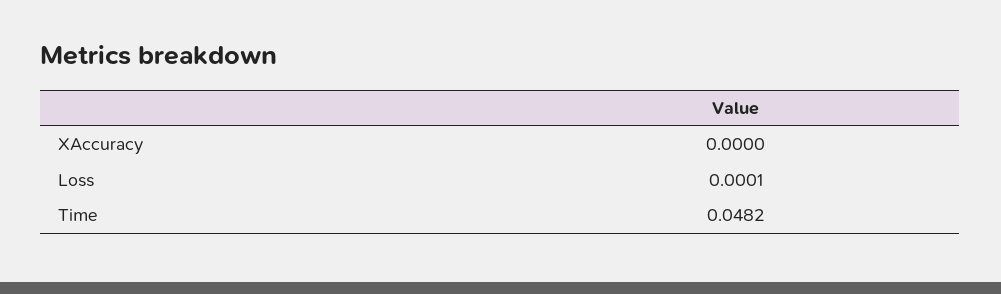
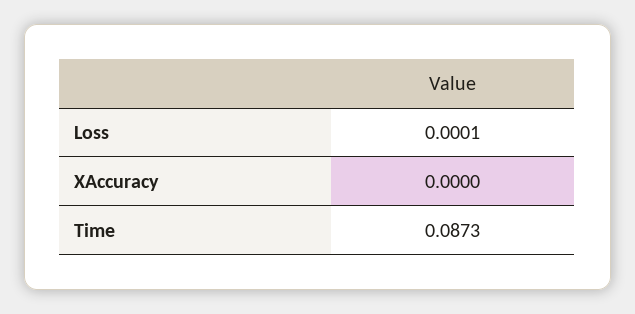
  {
    "XAccuracy": 0,
    "Loss": 0.0001,
-   "Time": 0.0482
+   "Time": 0.0873
  }

